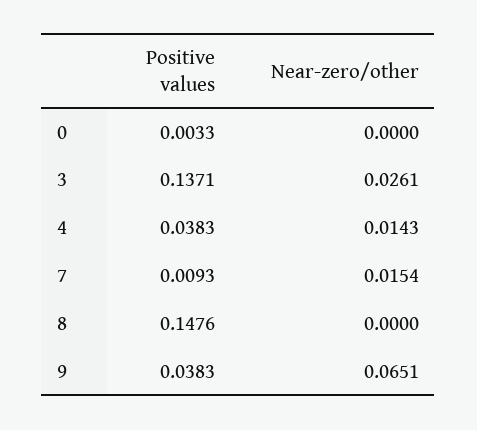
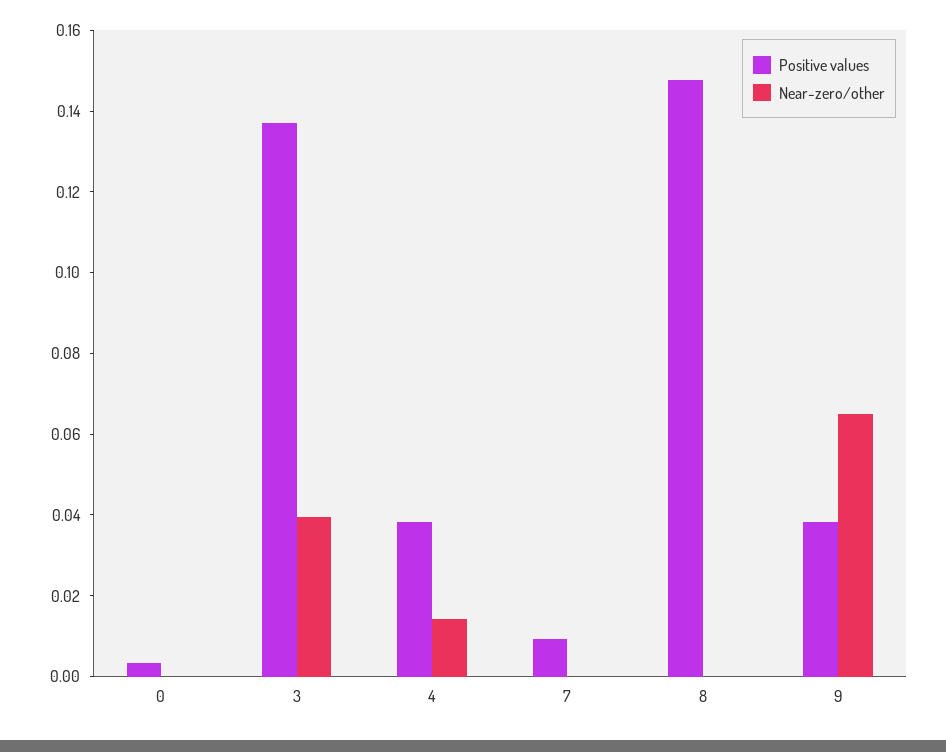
  {
    "Positive values": {
      "0": 0.0033,
      "3": 0.1371,
      "4": 0.0383,
      "7": 0.0093,
      "8": 0.1476,
      "9": 0.0383
    },
    "Near-zero/other": {
      "0": 0,
-     "3": 0.0261,
+     "3": 0.04,
      "4": 0.0143,
-     "7": 0.0154,
+     "7": 0,
      "8": 0,
      "9": 0.0651
    }
  }

